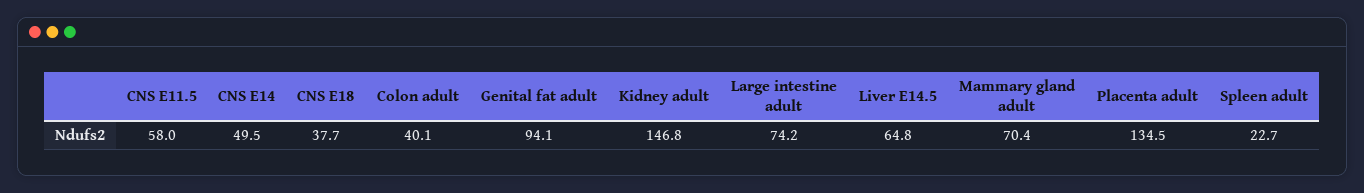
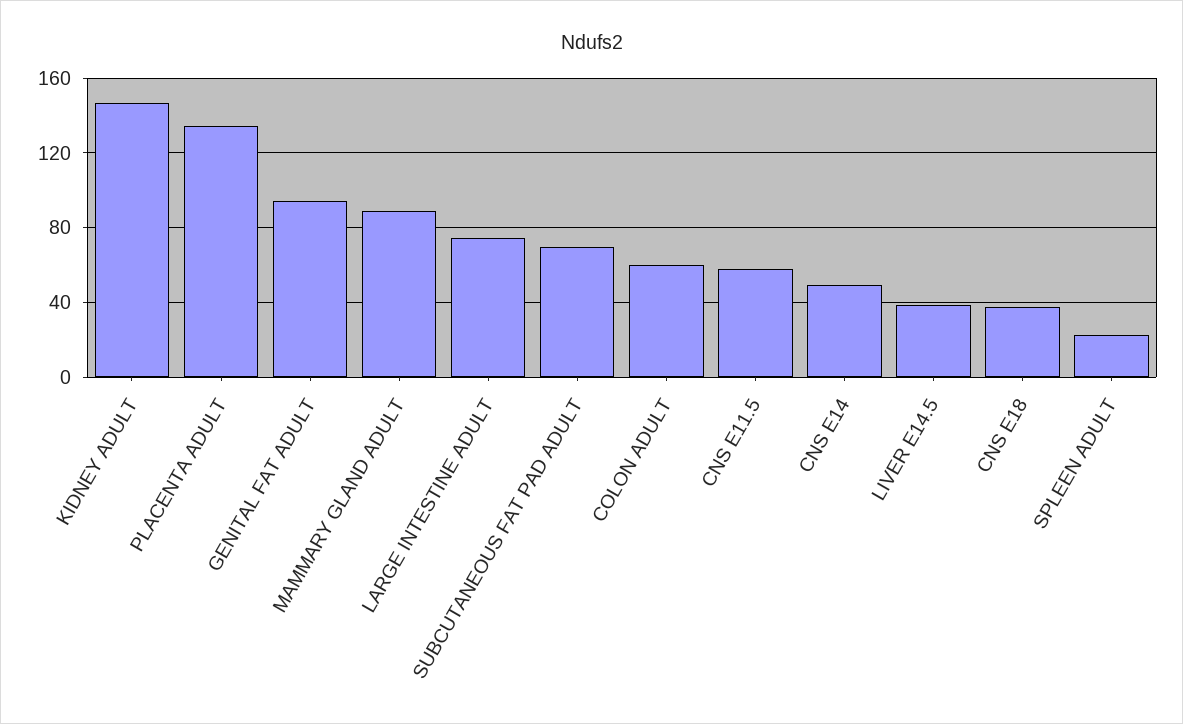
  {
    "CNS E11.5": 58,
    "CNS E14": 49.5,
    "CNS E18": 37.7,
-   "Colon adult": 40.1,
+   "Colon adult": 60,
    "Genital fat adult": 94.1,
    "Kidney adult": 146.8,
    "Large intestine adult": 74.2,
-   "Liver E14.5": 64.8,
+   "Liver E14.5": 40,
-   "Mammary gland adult": 70.4,
+   "Mammary gland adult": 90,
    "Placenta adult": 134.5,
-   "Spleen adult": 22.7
+   "Spleen adult": 22.7,
+   "SUBCUTANEOUS FAT PAD ADULT": 70
  }

